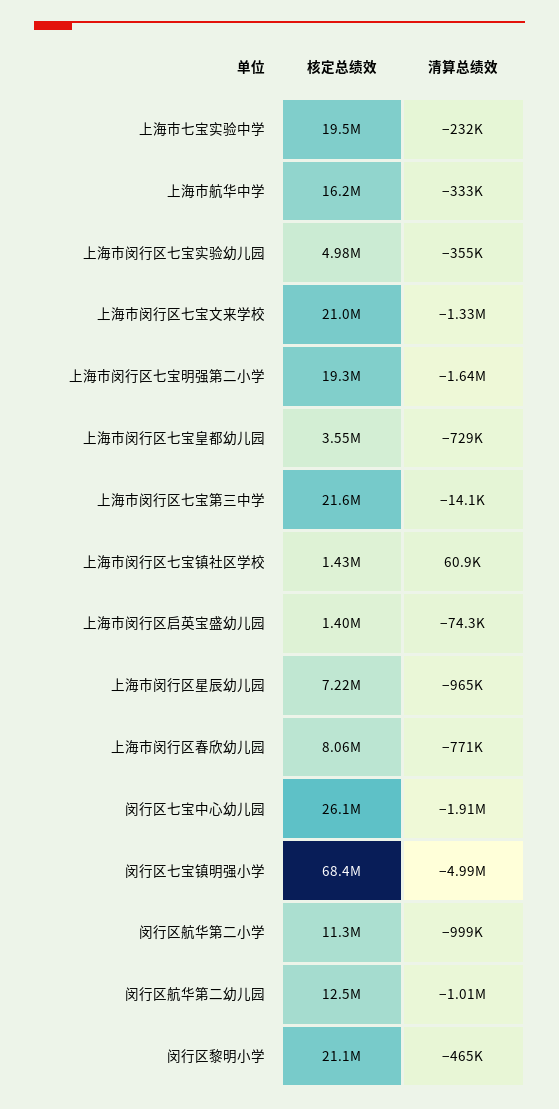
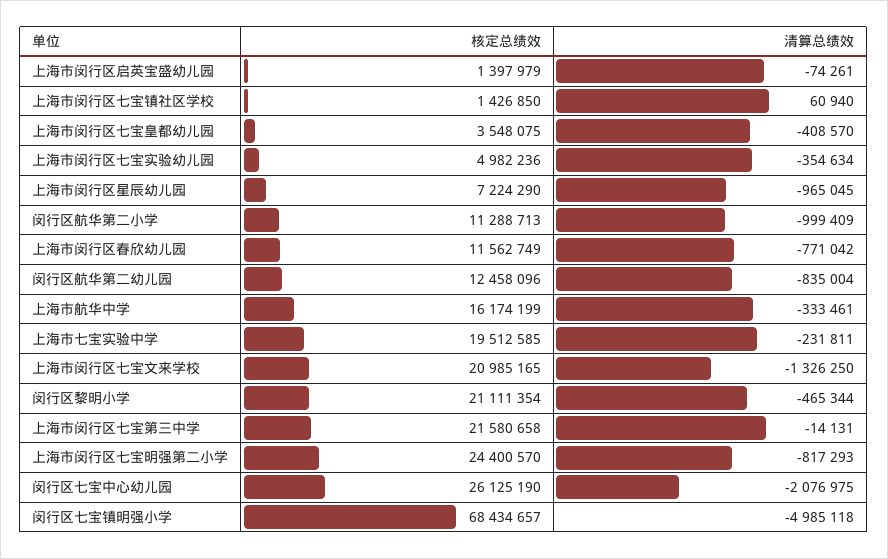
  {
    "核定总绩效": {
      "上海市七宝实验中学": 19512585,
      "上海市航华中学": 16174199,
      "上海市闵行区七宝实验幼儿园": 4982236,
      "上海市闵行区七宝文来学校": 20985165,
-     "上海市闵行区七宝明强第二小学": 19300000,
+     "上海市闵行区七宝明强第二小学": 24400570,
      "上海市闵行区七宝皇都幼儿园": 3548075,
      "上海市闵行区七宝第三中学": 21580658,
      "上海市闵行区七宝镇社区学校": 1426850,
      "上海市闵行区启英宝盛幼儿园": 1397979,
      "上海市闵行区星辰幼儿园": 7224290,
-     "上海市闵行区春欣幼儿园": 8060000,
+     "上海市闵行区春欣幼儿园": 11562749,
      "闵行区七宝中心幼儿园": 26125190,
      "闵行区七宝镇明强小学": 68434657,
      "闵行区航华第二小学": 11288713,
      "闵行区航华第二幼儿园": 12458096,
      "闵行区黎明小学": 21111354
    },
    "清算总绩效": {
      "上海市七宝实验中学": -231811,
      "上海市航华中学": -333461,
      "上海市闵行区七宝实验幼儿园": -354634,
      "上海市闵行区七宝文来学校": -1326250,
-     "上海市闵行区七宝明强第二小学": -1640000,
+     "上海市闵行区七宝明强第二小学": -817293,
-     "上海市闵行区七宝皇都幼儿园": -729000,
+     "上海市闵行区七宝皇都幼儿园": -408570,
      "上海市闵行区七宝第三中学": -14131,
      "上海市闵行区七宝镇社区学校": 60940,
      "上海市闵行区启英宝盛幼儿园": -74261,
      "上海市闵行区星辰幼儿园": -965045,
      "上海市闵行区春欣幼儿园": -771042,
-     "闵行区七宝中心幼儿园": -1910000,
+     "闵行区七宝中心幼儿园": -2076975,
      "闵行区七宝镇明强小学": -4985118,
      "闵行区航华第二小学": -999409,
-     "闵行区航华第二幼儿园": -1010000,
+     "闵行区航华第二幼儿园": -835004,
      "闵行区黎明小学": -465344
    }
  }

